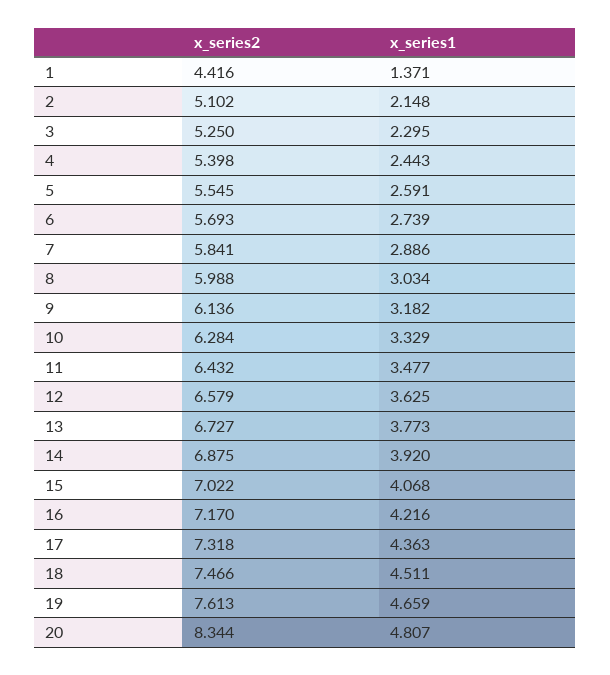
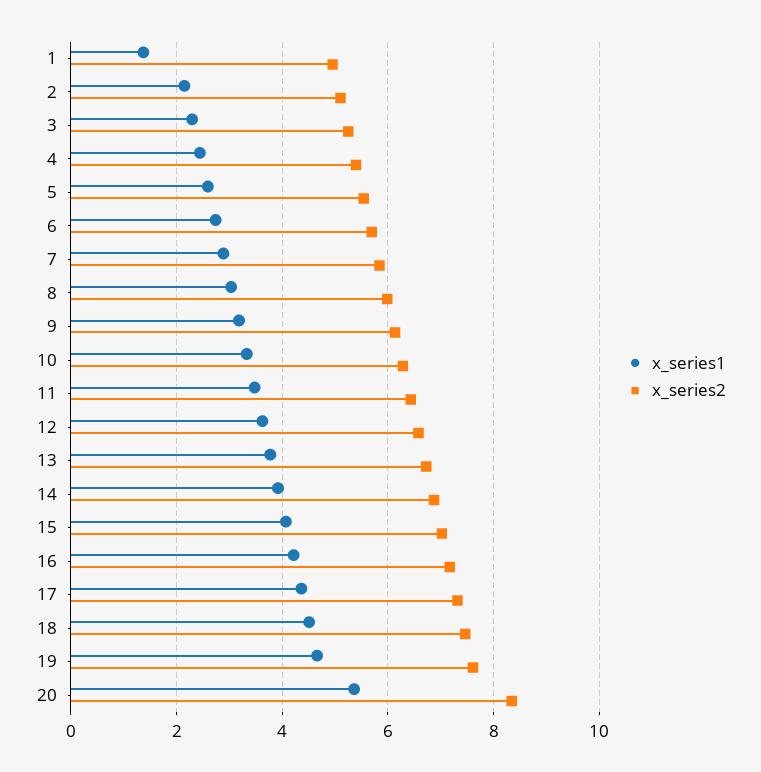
  {
    "x_series2": {
-     "1": 4.416,
+     "1": 5,
      "2": 5.102,
      "3": 5.25,
      "4": 5.398,
      "5": 5.545,
      "6": 5.693,
      "7": 5.841,
      "8": 5.988,
      "9": 6.136,
      "10": 6.284,
      "11": 6.432,
      "12": 6.579,
      "13": 6.727,
      "14": 6.875,
      "15": 7.022,
      "16": 7.17,
      "17": 7.318,
      "18": 7.466,
      "19": 7.613,
      "20": 8.344
    },
    "x_series1": {
      "1": 1.371,
      "2": 2.148,
      "3": 2.295,
      "4": 2.443,
      "5": 2.591,
      "6": 2.739,
      "7": 2.886,
      "8": 3.034,
      "9": 3.182,
      "10": 3.329,
      "11": 3.477,
      "12": 3.625,
      "13": 3.773,
      "14": 3.92,
      "15": 4.068,
      "16": 4.216,
      "17": 4.363,
      "18": 4.511,
      "19": 4.659,
-     "20": 4.807
+     "20": 5.4
    }
  }

